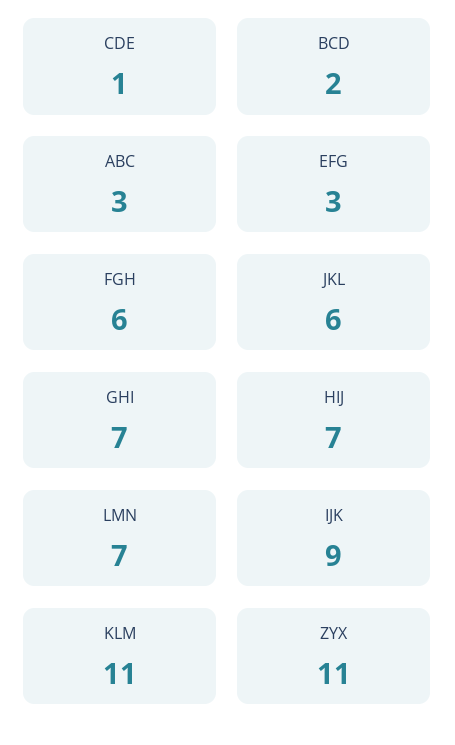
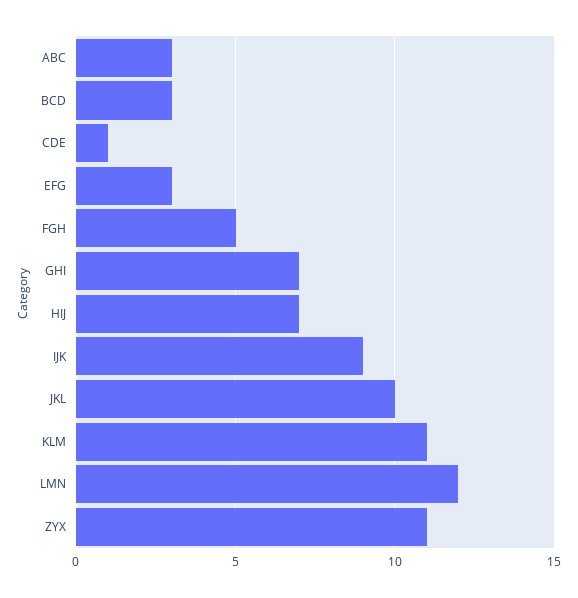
  {
    "CDE": 1,
-   "BCD": 2,
+   "BCD": 3,
    "ABC": 3,
    "EFG": 3,
-   "FGH": 6,
+   "FGH": 5,
-   "JKL": 6,
+   "JKL": 10,
    "GHI": 7,
    "HIJ": 7,
-   "LMN": 7,
+   "LMN": 12,
    "IJK": 9,
    "KLM": 11,
    "ZYX": 11
  }

